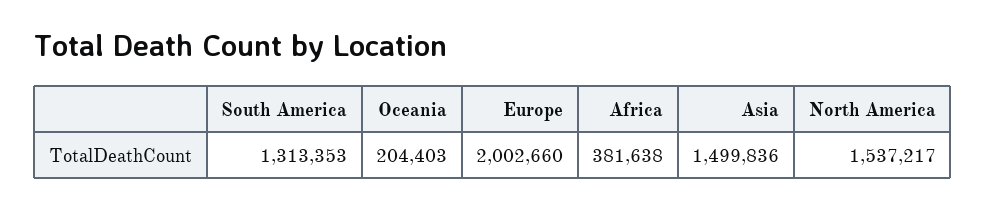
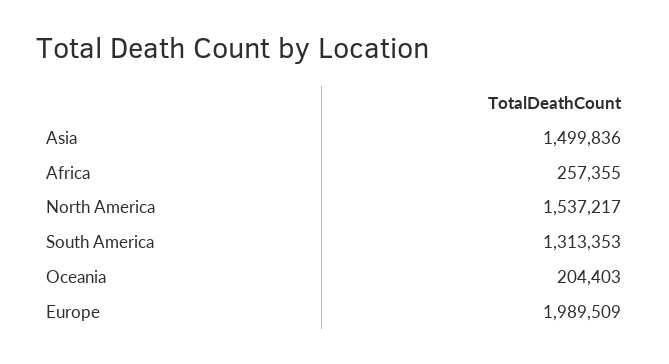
  {
    "South America": 1313353,
    "Oceania": 204403,
-   "Europe": 2002660,
+   "Europe": 1989509,
-   "Africa": 381638,
+   "Africa": 257355,
    "Asia": 1499836,
    "North America": 1537217
  }

